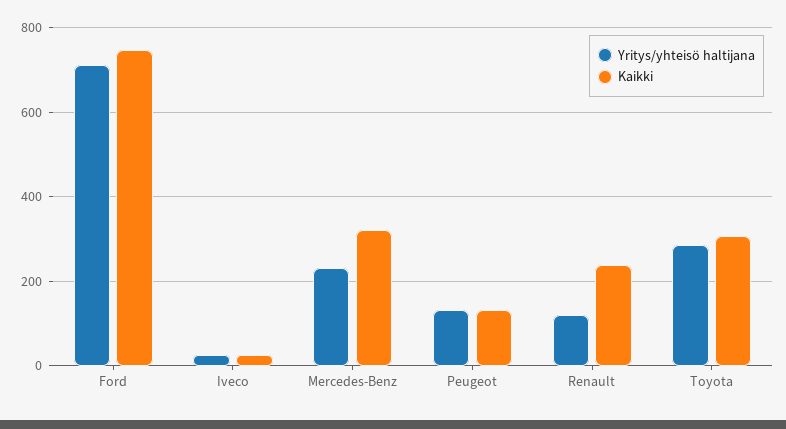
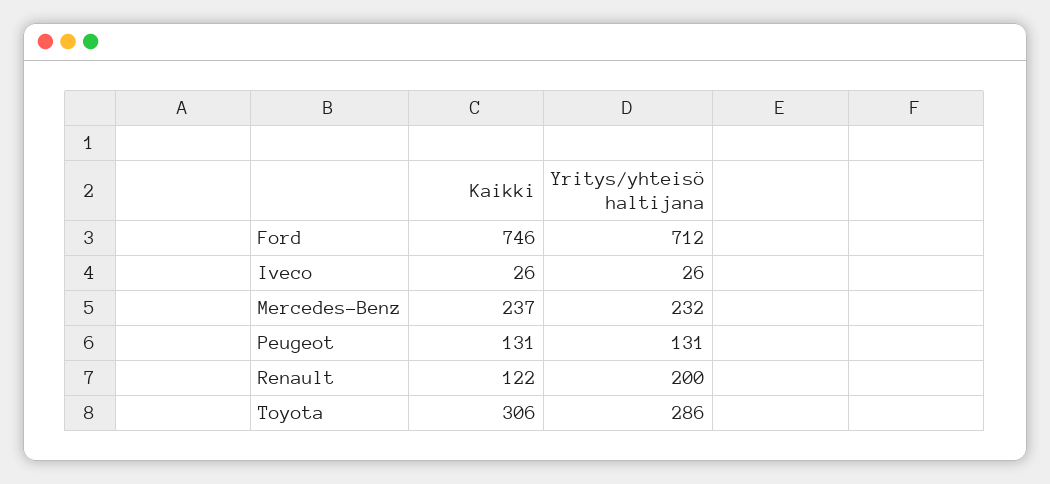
  {
    "Yritys/yhteisö haltijana": {
      "Ford": 712,
      "Iveco": 26,
      "Mercedes-Benz": 232,
      "Peugeot": 131,
-     "Renault": 120,
+     "Renault": 200,
      "Toyota": 286
    },
    "Kaikki": {
      "Ford": 746,
      "Iveco": 26,
-     "Mercedes-Benz": 320,
+     "Mercedes-Benz": 237,
      "Peugeot": 131,
-     "Renault": 240,
+     "Renault": 122,
      "Toyota": 306
    }
  }

